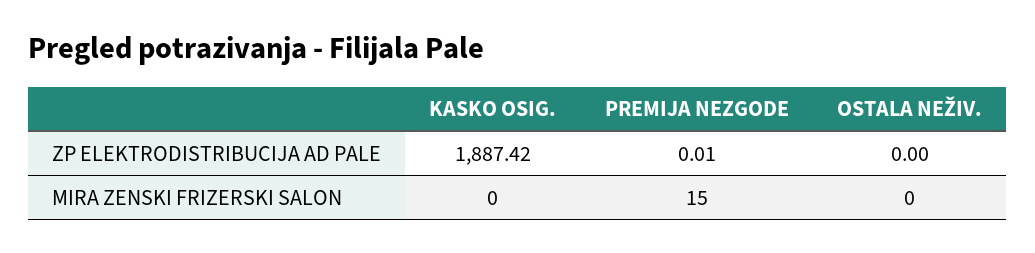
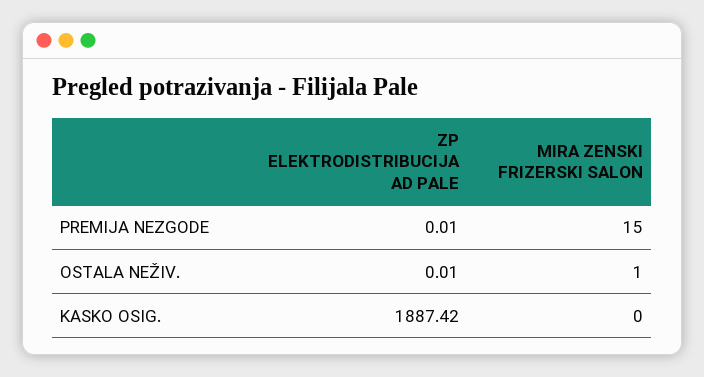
  {
    "KASKO OSIG.": {
      "ZP ELEKTRODISTRIBUCIJA AD PALE": 1887.42,
      "MIRA ZENSKI FRIZERSKI SALON": 0
    },
    "PREMIJA NEZGODE": {
      "ZP ELEKTRODISTRIBUCIJA AD PALE": 0.01,
      "MIRA ZENSKI FRIZERSKI SALON": 15
    },
    "OSTALA NEŽIV.": {
-     "ZP ELEKTRODISTRIBUCIJA AD PALE": 0,
+     "ZP ELEKTRODISTRIBUCIJA AD PALE": 0.01,
-     "MIRA ZENSKI FRIZERSKI SALON": 0
+     "MIRA ZENSKI FRIZERSKI SALON": 1
    }
  }

